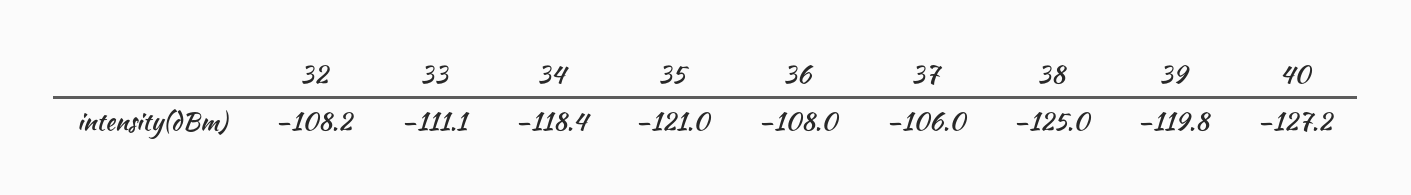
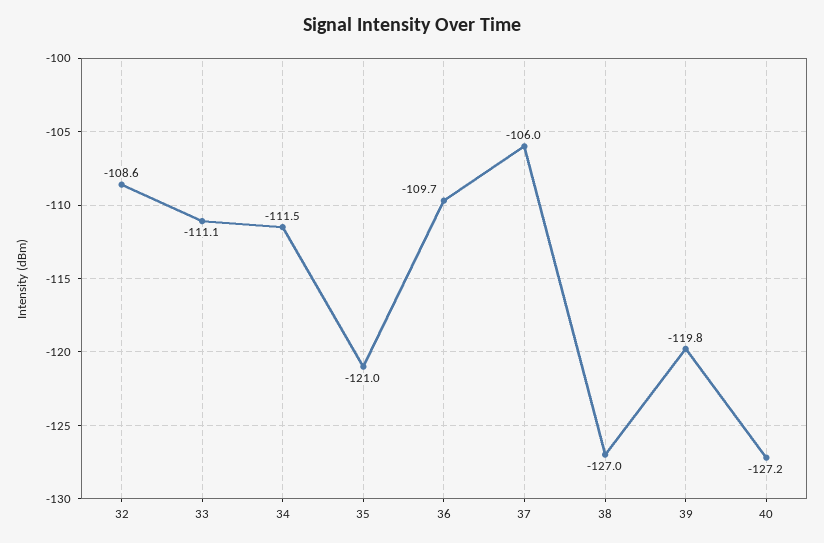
  {
-   "32": -108.2,
+   "32": -108.6,
    "33": -111.1,
-   "34": -118.4,
+   "34": -111.5,
    "35": -121,
-   "36": -108,
+   "36": -109.7,
    "37": -106,
-   "38": -125,
+   "38": -127,
    "39": -119.8,
    "40": -127.2
  }

